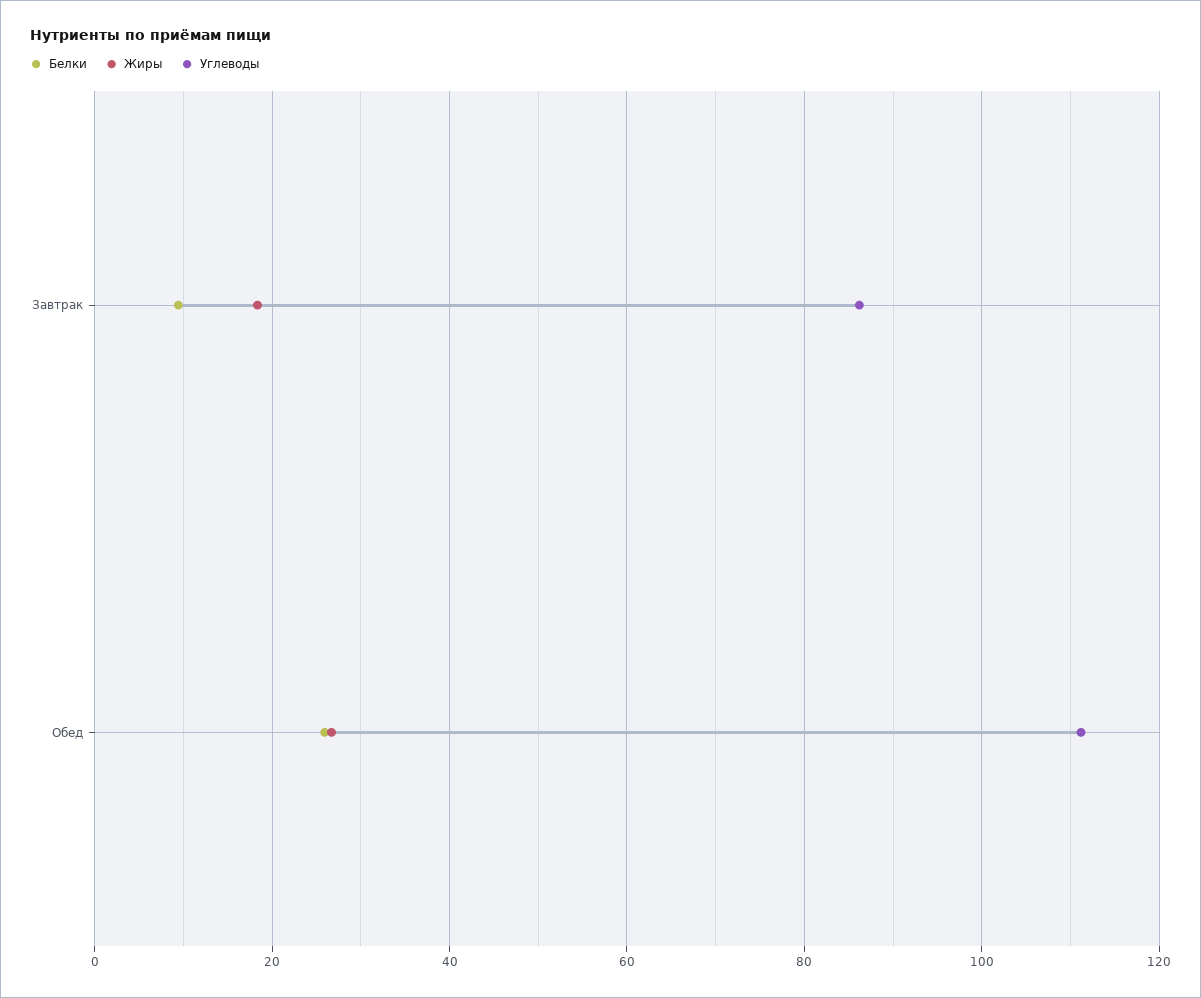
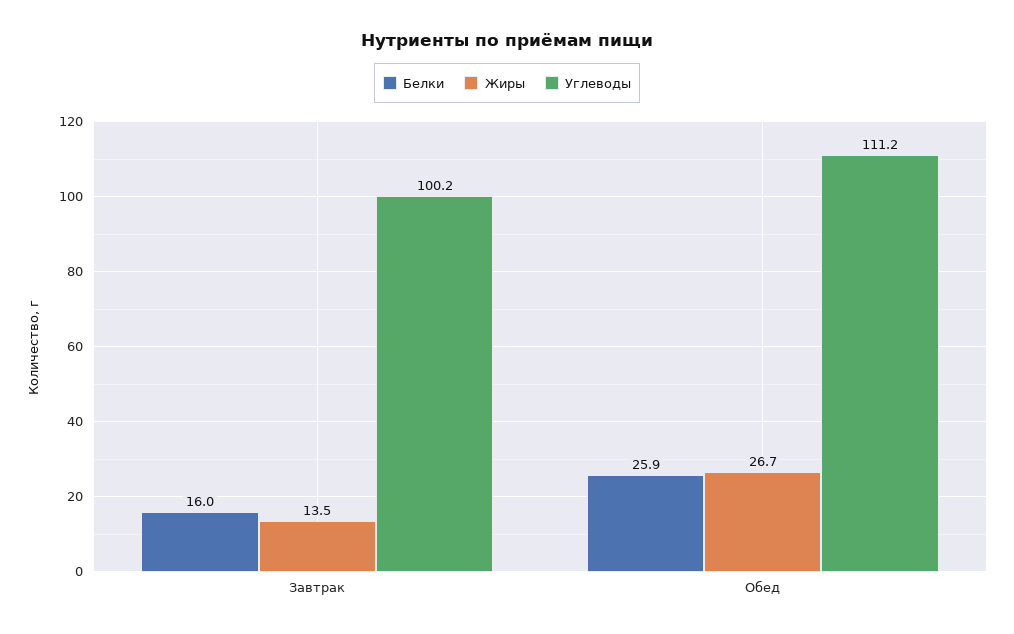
  {
    "Белки": {
-     "Завтрак": 10,
+     "Завтрак": 16,
      "Обед": 25.9
    },
    "Жиры": {
-     "Завтрак": 18,
+     "Завтрак": 13.5,
      "Обед": 26.7
    },
    "Углеводы": {
-     "Завтрак": 86,
+     "Завтрак": 100.2,
      "Обед": 111.2
    }
  }

